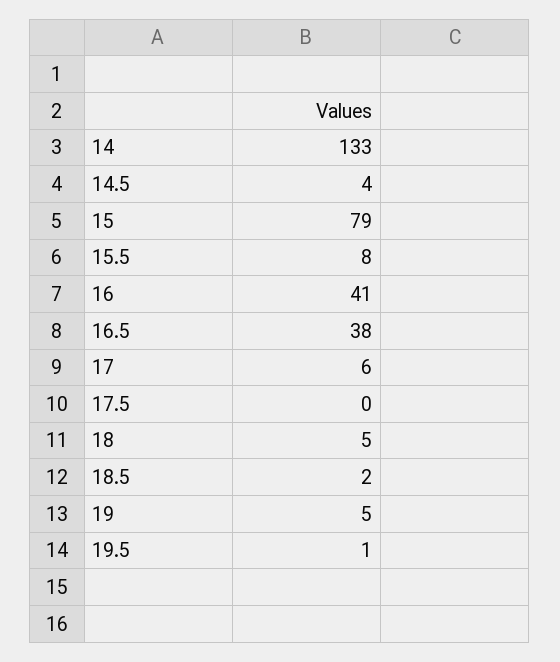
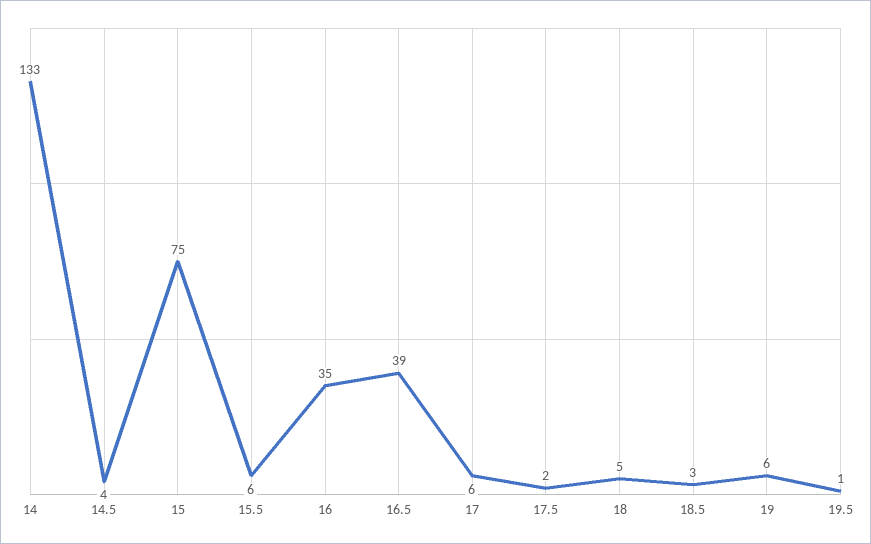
  {
    "14": 133,
    "14.5": 4,
-   "15": 79,
+   "15": 75,
-   "15.5": 8,
+   "15.5": 6,
-   "16": 41,
+   "16": 35,
-   "16.5": 38,
+   "16.5": 39,
    "17": 6,
-   "17.5": 0,
+   "17.5": 2,
    "18": 5,
-   "18.5": 2,
+   "18.5": 3,
-   "19": 5,
+   "19": 6,
    "19.5": 1
  }

